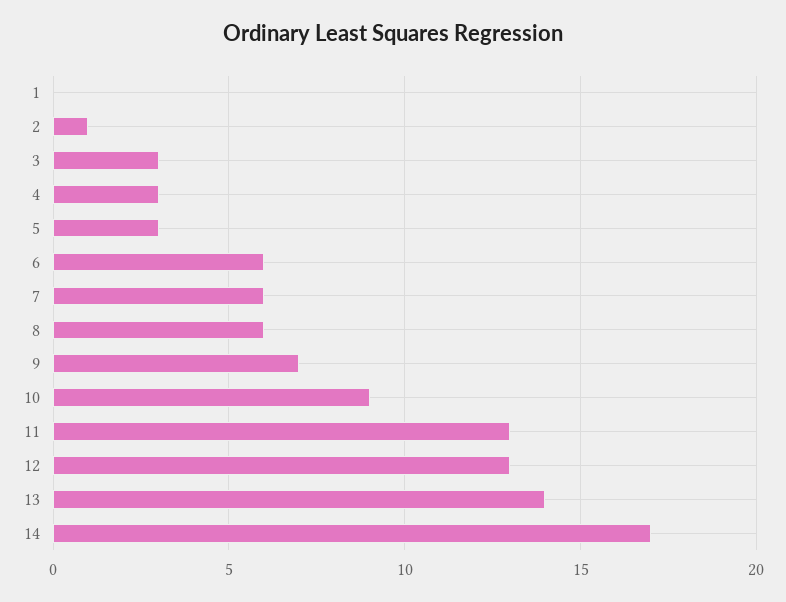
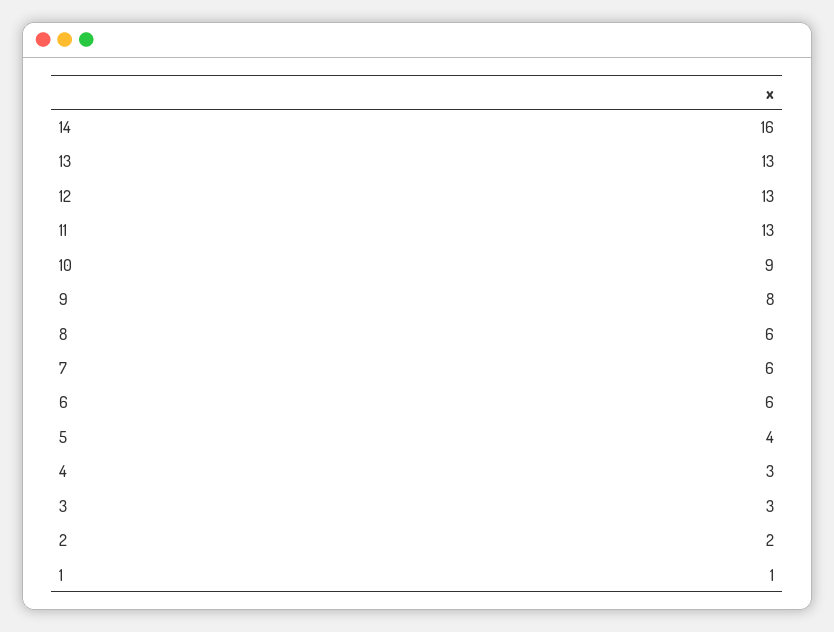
  {
-   "1": 0,
+   "1": 1,
-   "2": 1,
+   "2": 2,
    "3": 3,
    "4": 3,
-   "5": 3,
+   "5": 4,
    "6": 6,
    "7": 6,
    "8": 6,
-   "9": 7,
+   "9": 8,
    "10": 9,
    "11": 13,
    "12": 13,
-   "13": 14,
+   "13": 13,
-   "14": 17
+   "14": 16
  }

